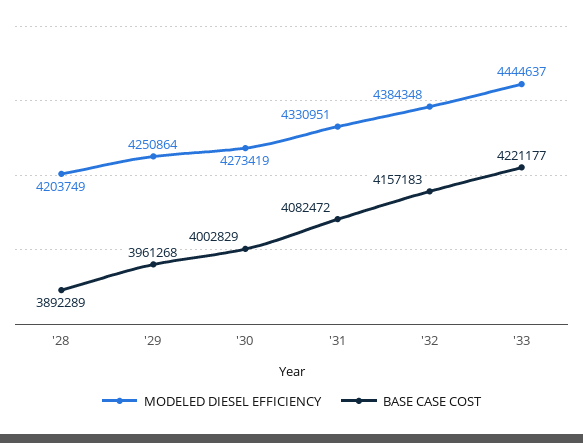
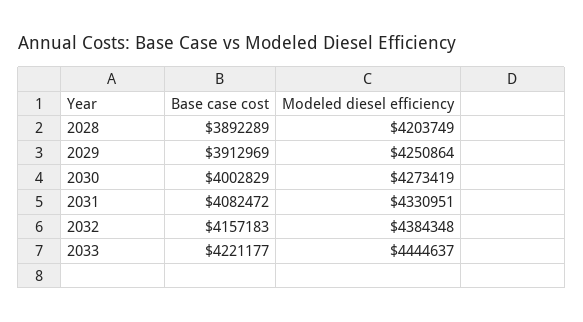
  {
    "MODELED DIESEL EFFICIENCY": {
      "'28": 4203749,
      "'29": 4250864,
      "'30": 4273419,
      "'31": 4330951,
      "'32": 4384348,
      "'33": 4444637
    },
    "BASE CASE COST": {
      "'28": 3892289,
-     "'29": 3961268,
+     "'29": 3912969,
      "'30": 4002829,
      "'31": 4082472,
      "'32": 4157183,
      "'33": 4221177
    }
  }

